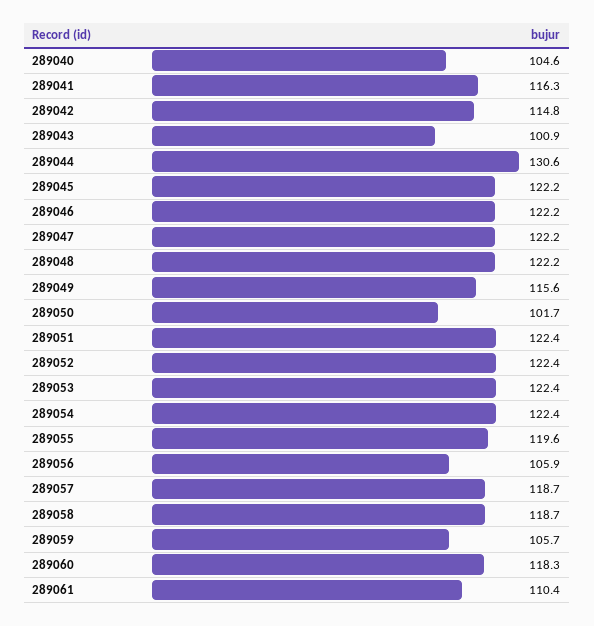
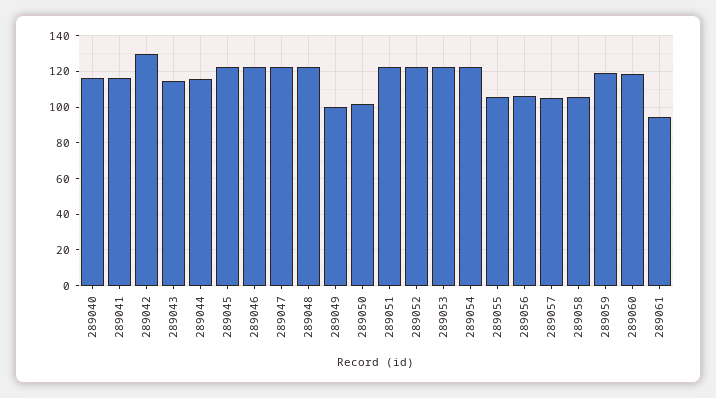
  {
-   "289040": 104.6,
+   "289040": 115,
    "289041": 116.3,
-   "289042": 114.8,
+   "289042": 130,
-   "289043": 100.9,
+   "289043": 115,
-   "289044": 130.6,
+   "289044": 115,
    "289045": 122.2,
    "289046": 122.2,
    "289047": 122.2,
    "289048": 122.2,
-   "289049": 115.6,
+   "289049": 100,
    "289050": 101.7,
    "289051": 122.4,
    "289052": 122.4,
    "289053": 122.4,
    "289054": 122.4,
-   "289055": 119.6,
+   "289055": 105,
    "289056": 105.9,
-   "289057": 118.7,
+   "289057": 105,
-   "289058": 118.7,
+   "289058": 105,
-   "289059": 105.7,
+   "289059": 120,
    "289060": 118.3,
-   "289061": 110.4
+   "289061": 95
  }

